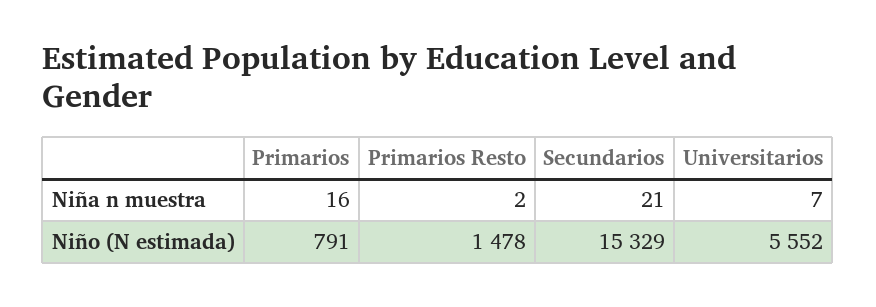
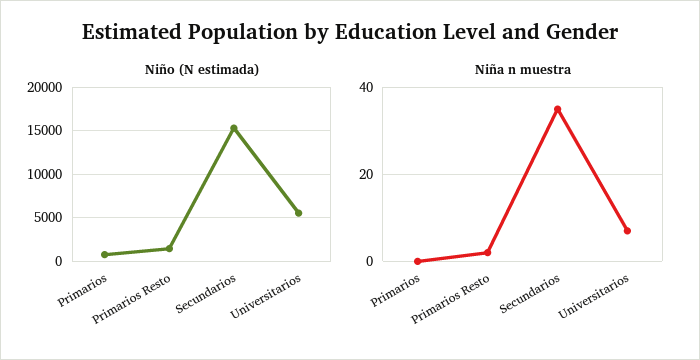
  {
    "Niña n muestra": {
-     "Primarios": 16,
+     "Primarios": 0,
      "Primarios Resto": 2,
-     "Secundarios": 21,
+     "Secundarios": 35,
      "Universitarios": 7
    },
    "Niño (N estimada)": {
      "Primarios": 791,
      "Primarios Resto": 1478,
      "Secundarios": 15329,
      "Universitarios": 5552
    }
  }

